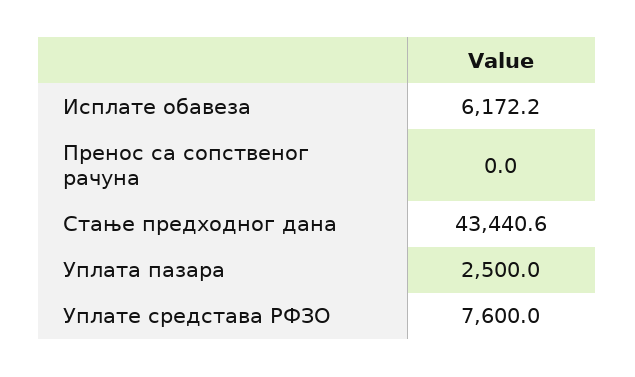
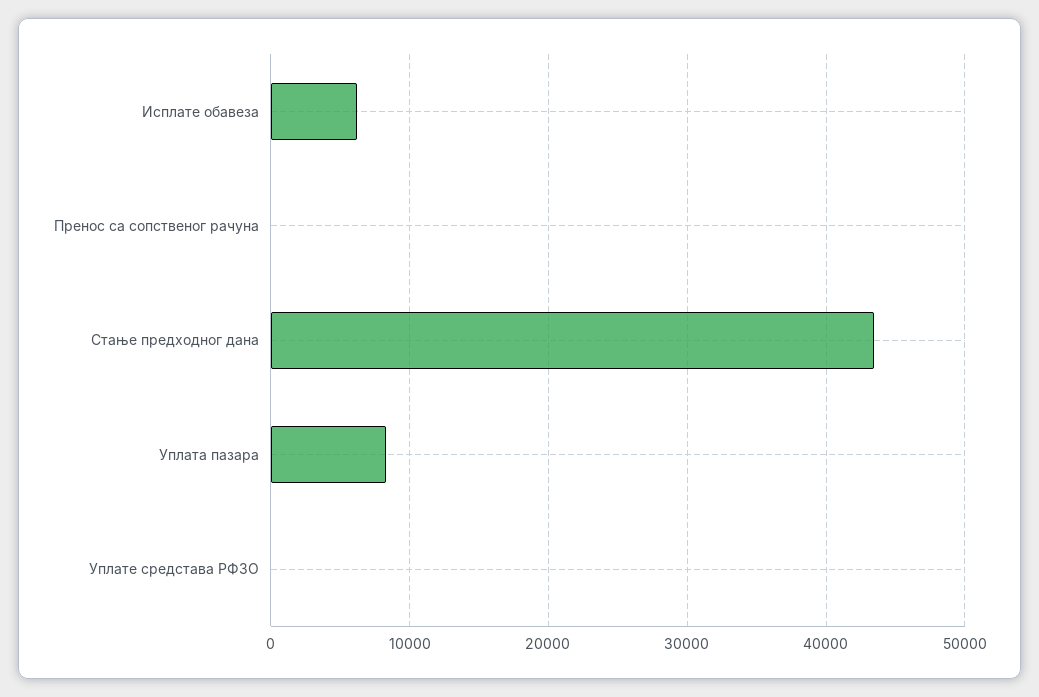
  {
    "Исплате обавеза": 6172.2,
    "Пренос са сопственог рачуна": 0,
    "Стање предходног дана": 43440.6,
-   "Уплата пазара": 2500,
+   "Уплата пазара": 8000,
-   "Уплате средстава РФЗО": 7600
+   "Уплате средстава РФЗО": 0
  }

